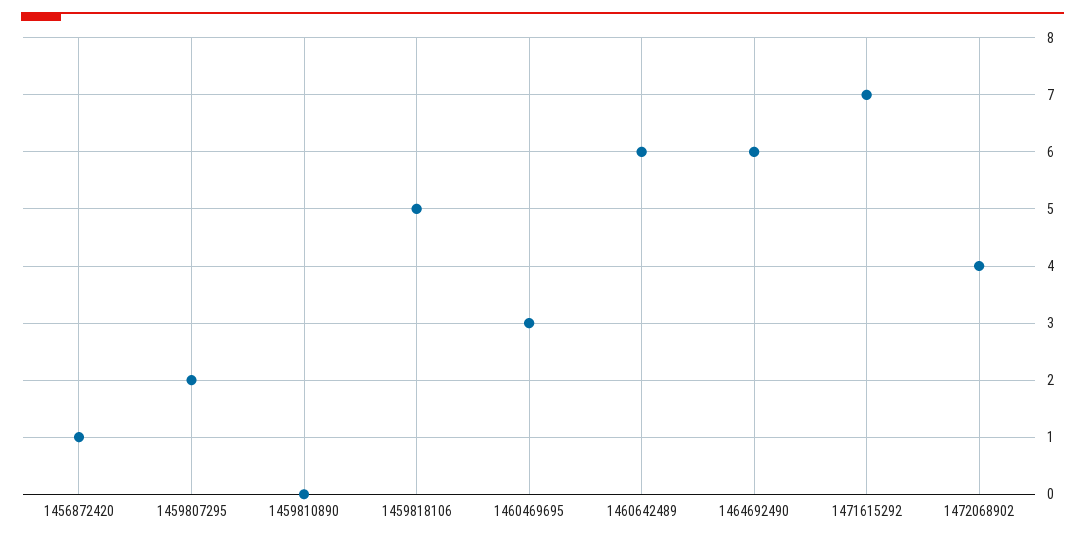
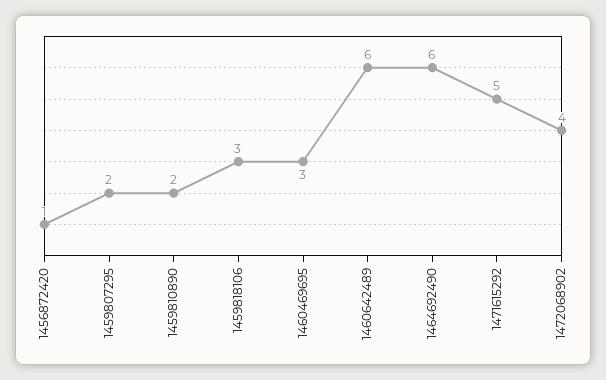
  {
    "1456872420": 1,
    "1459807295": 2,
-   "1459810890": 0,
+   "1459810890": 2,
-   "1459818106": 5,
+   "1459818106": 3,
    "1460469695": 3,
    "1460642489": 6,
    "1464692490": 6,
-   "1471615292": 7,
+   "1471615292": 5,
    "1472068902": 4
  }

